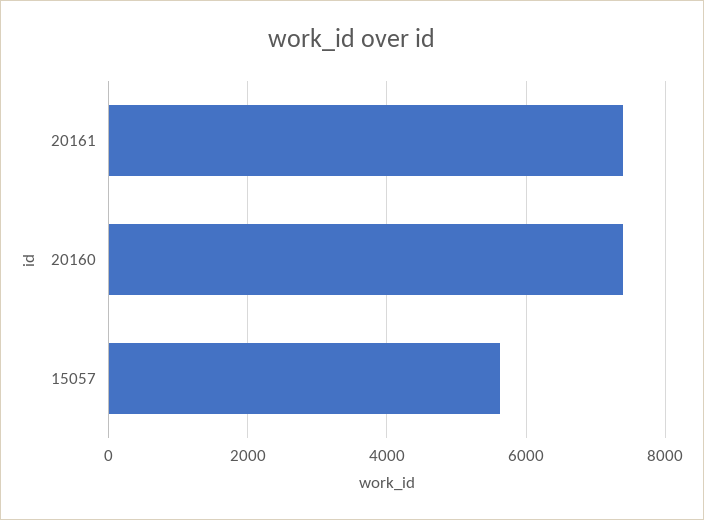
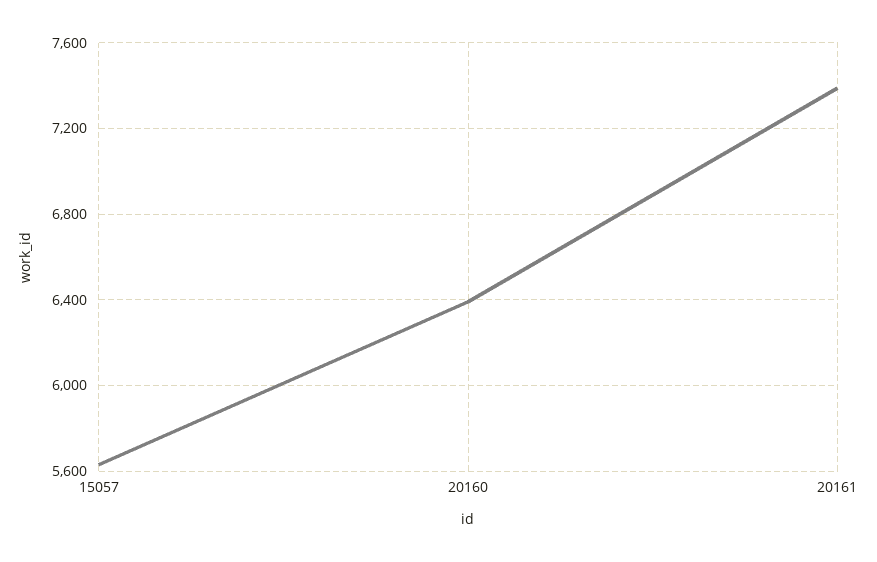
  {
    "20161": 7400,
-   "20160": 7400,
+   "20160": 6400,
    "15057": 5650
  }

